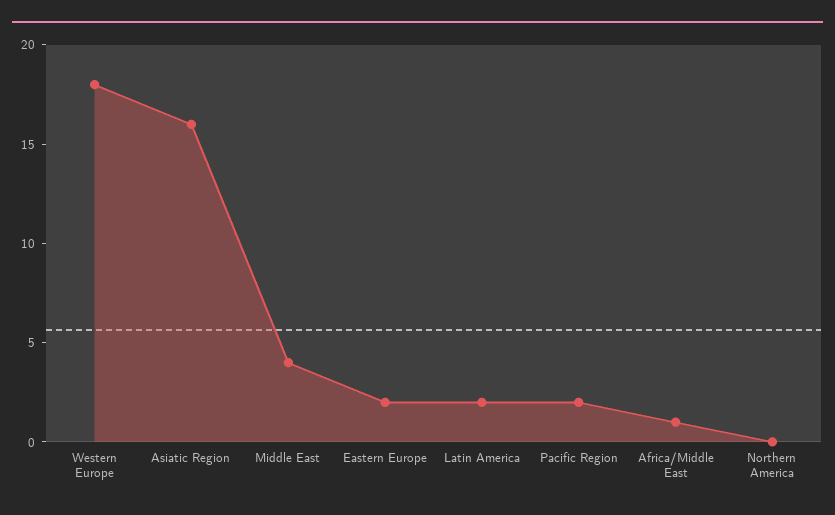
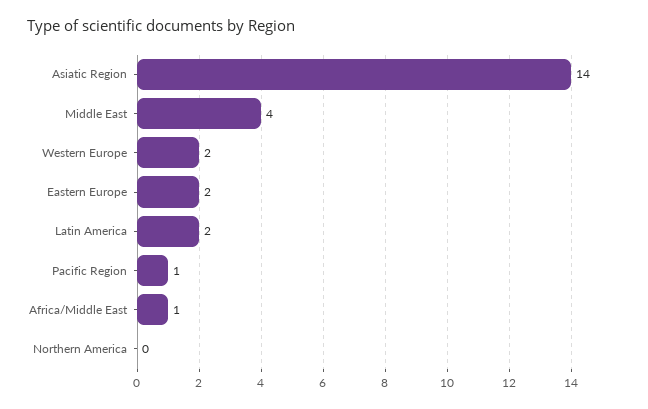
  {
-   "Western Europe": 18,
+   "Western Europe": 2,
-   "Asiatic Region": 16,
+   "Asiatic Region": 14,
    "Middle East": 4,
    "Eastern Europe": 2,
    "Latin America": 2,
-   "Pacific Region": 2,
+   "Pacific Region": 1,
    "Africa/Middle East": 1,
    "Northern America": 0
  }

